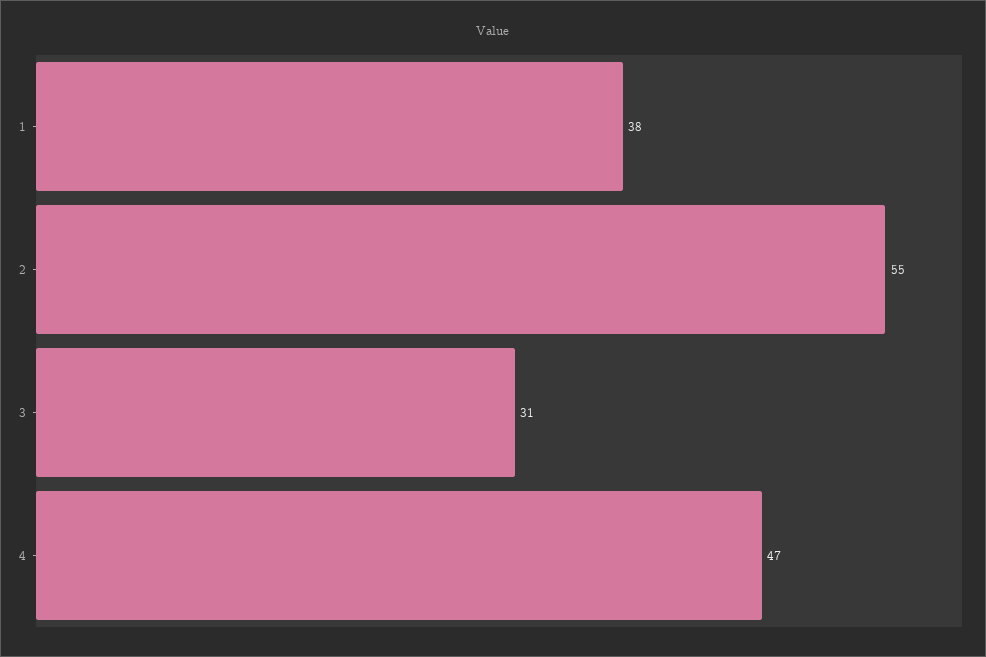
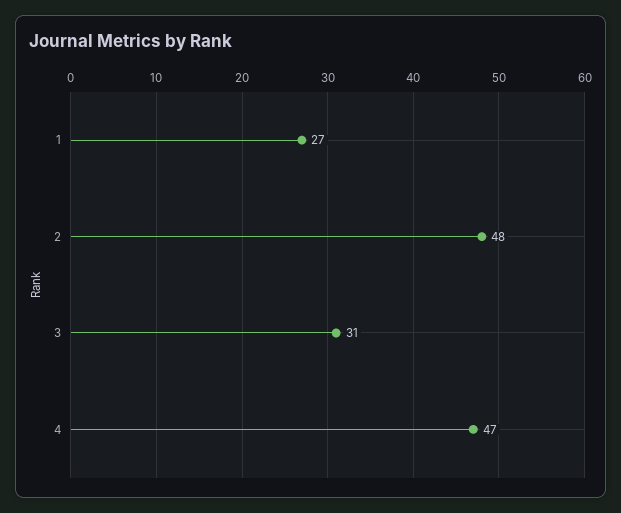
  {
-   "1": 38,
+   "1": 27,
-   "2": 55,
+   "2": 48,
    "3": 31,
    "4": 47
  }

